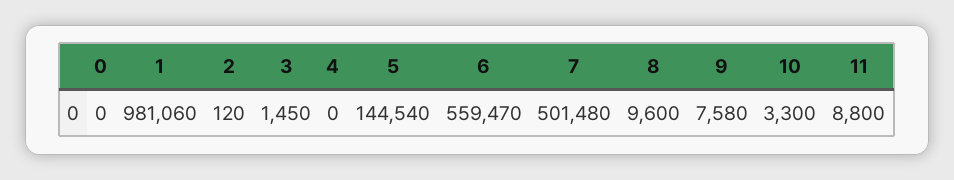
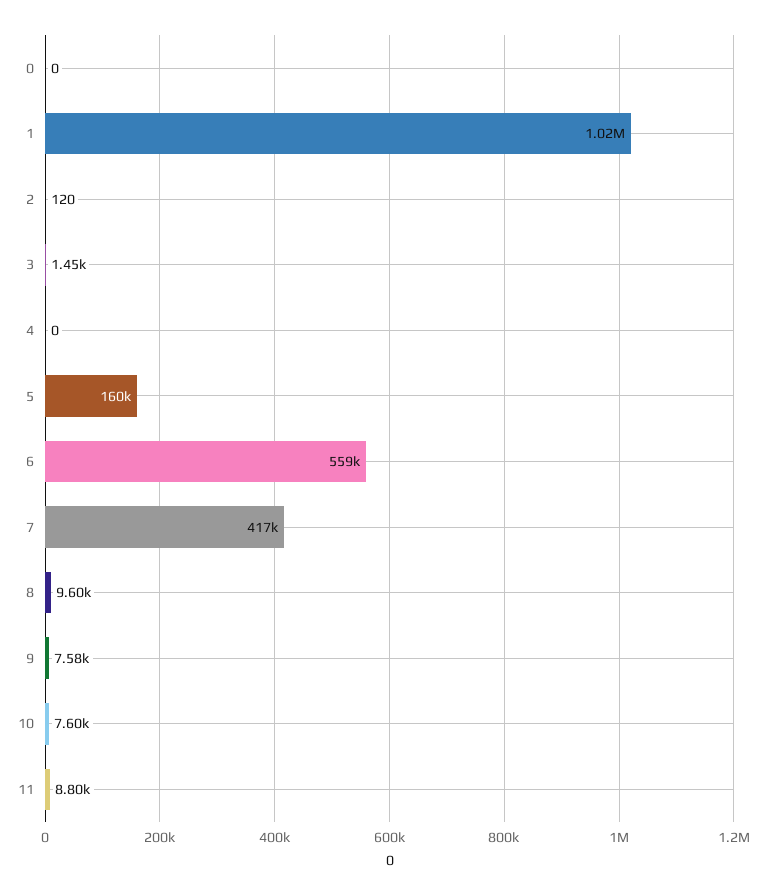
  {
    "0": 0,
-   "1": 981060,
+   "1": 1020000,
    "2": 120,
    "3": 1450,
    "4": 0,
-   "5": 144540,
+   "5": 160000,
    "6": 559470,
-   "7": 501480,
+   "7": 417000,
    "8": 9600,
    "9": 7580,
-   "10": 3300,
+   "10": 7600,
    "11": 8800
  }

